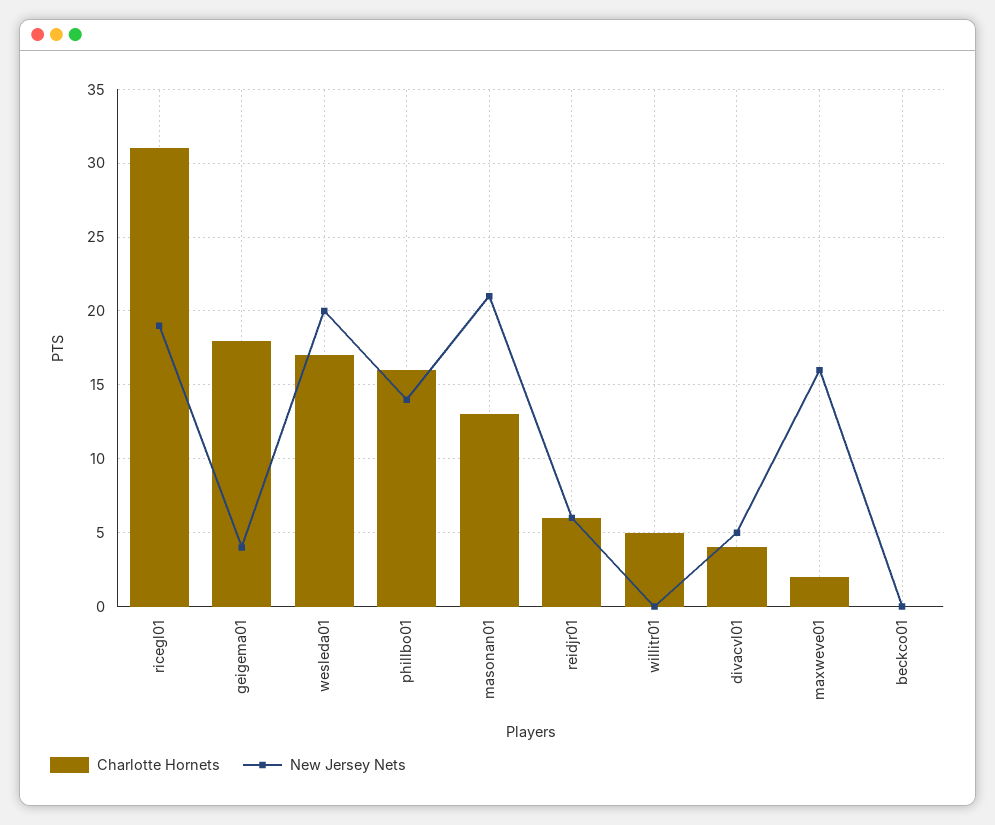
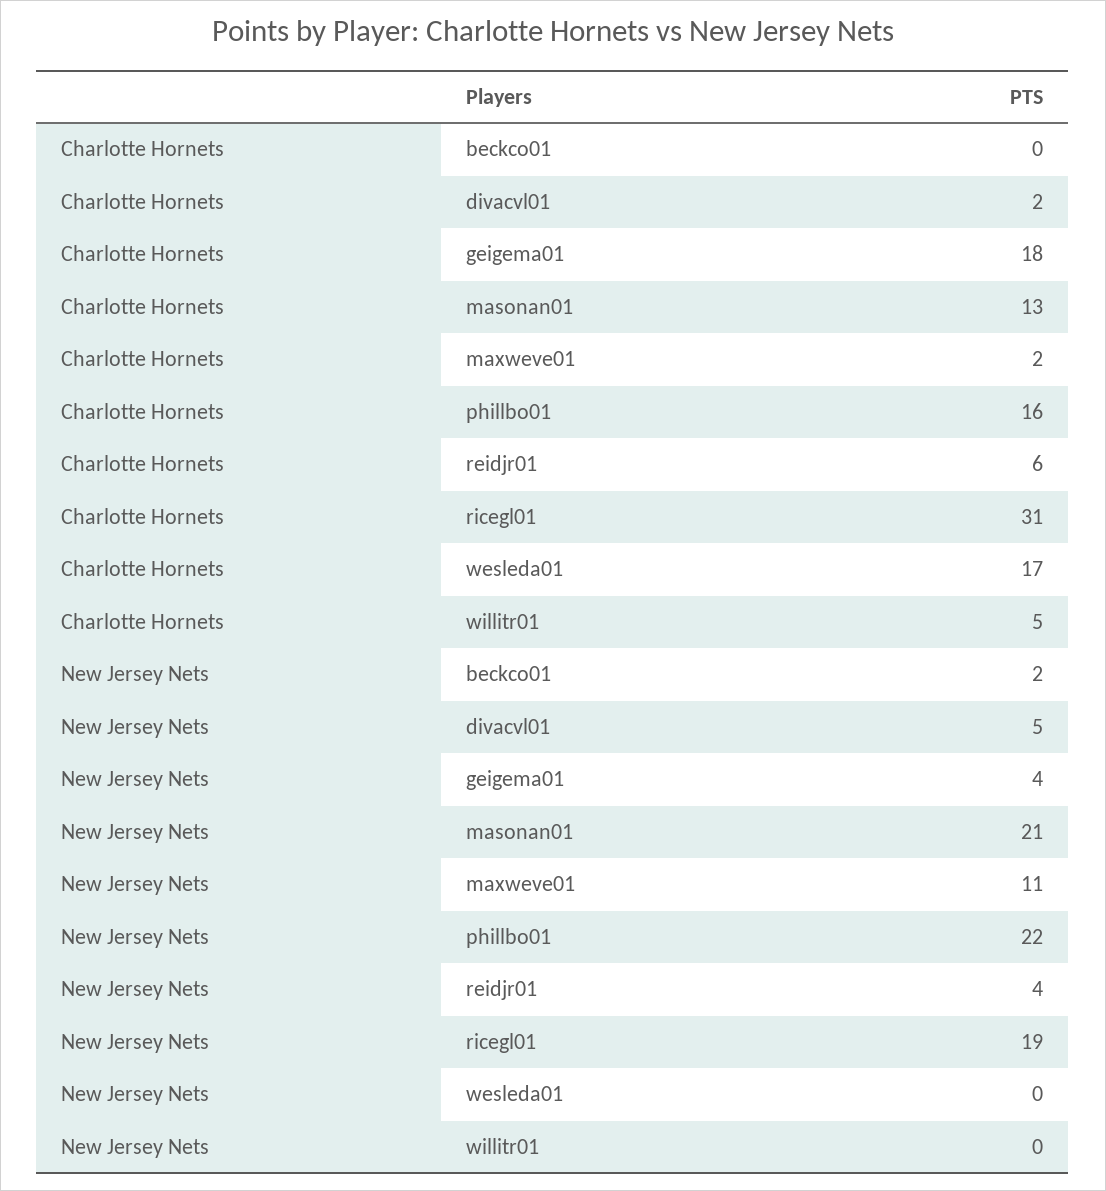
  {
    "Charlotte Hornets": {
      "ricegl01": 31,
      "geigema01": 18,
      "wesleda01": 17,
      "phillbo01": 16,
      "masonan01": 13,
      "reidjr01": 6,
      "willitr01": 5,
-     "divacvl01": 4,
+     "divacvl01": 2,
      "maxweve01": 2,
      "beckco01": 0
    },
    "New Jersey Nets": {
      "ricegl01": 19,
      "geigema01": 4,
-     "wesleda01": 20,
+     "wesleda01": 0,
-     "phillbo01": 14,
+     "phillbo01": 22,
      "masonan01": 21,
-     "reidjr01": 6,
+     "reidjr01": 4,
      "willitr01": 0,
      "divacvl01": 5,
-     "maxweve01": 16,
+     "maxweve01": 11,
-     "beckco01": 0
+     "beckco01": 2
    }
  }

